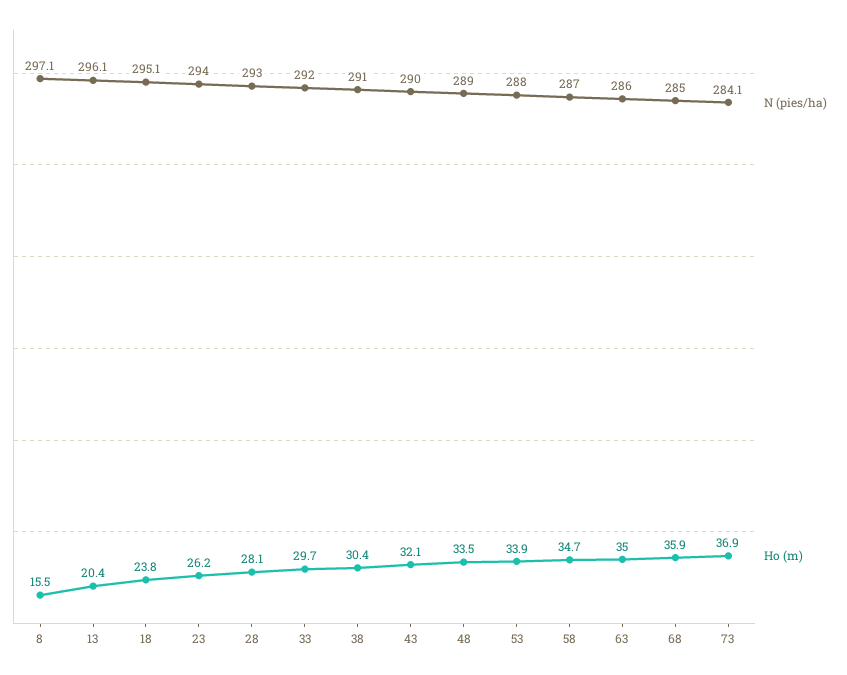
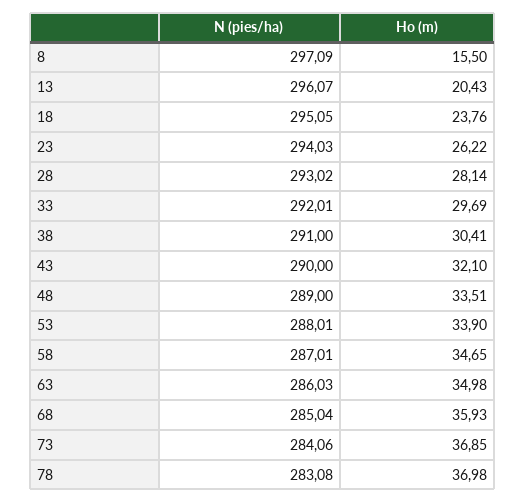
  {
    "N (pies/ha)": {
      "8": 297.09,
      "13": 296.07,
      "18": 295.05,
      "23": 294.03,
      "28": 293.02,
      "33": 292.01,
      "38": 291,
      "43": 290,
      "48": 289,
      "53": 288.01,
      "58": 287.01,
      "63": 286.03,
      "68": 285.04,
-     "73": 284.06
+     "73": 284.06,
+     "78": 283.08
    },
    "Ho (m)": {
      "8": 15.5,
      "13": 20.43,
      "18": 23.76,
      "23": 26.22,
      "28": 28.14,
      "33": 29.69,
      "38": 30.41,
      "43": 32.1,
      "48": 33.51,
      "53": 33.9,
      "58": 34.65,
      "63": 34.98,
      "68": 35.93,
-     "73": 36.85
+     "73": 36.85,
+     "78": 36.98
    }
  }

